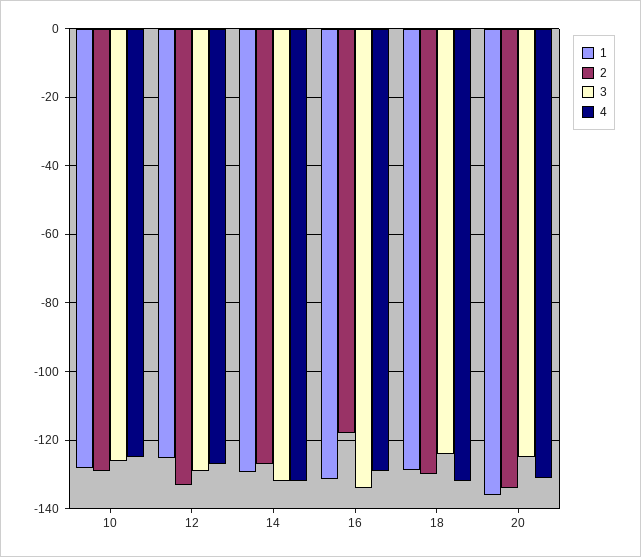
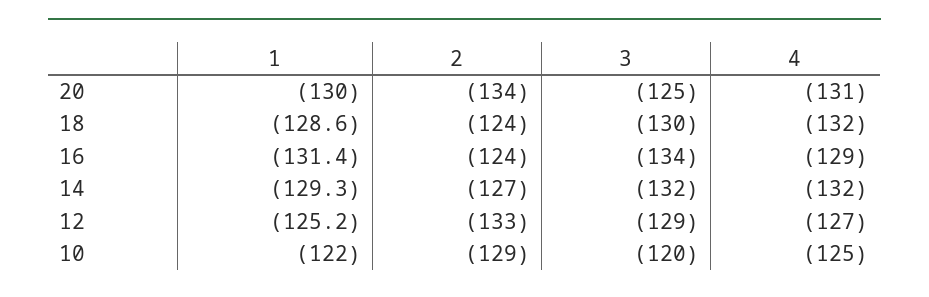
  {
    "1": {
-     "10": -128,
+     "10": -122,
      "12": -125.2,
      "14": -129.3,
      "16": -131.4,
      "18": -128.6,
-     "20": -136
+     "20": -130
    },
    "2": {
      "10": -129,
      "12": -133,
      "14": -127,
-     "16": -118,
+     "16": -124,
-     "18": -130,
+     "18": -124,
      "20": -134
    },
    "3": {
-     "10": -126,
+     "10": -120,
      "12": -129,
      "14": -132,
      "16": -134,
-     "18": -124,
+     "18": -130,
      "20": -125
    },
    "4": {
      "10": -125,
      "12": -127,
      "14": -132,
      "16": -129,
      "18": -132,
      "20": -131
    }
  }

